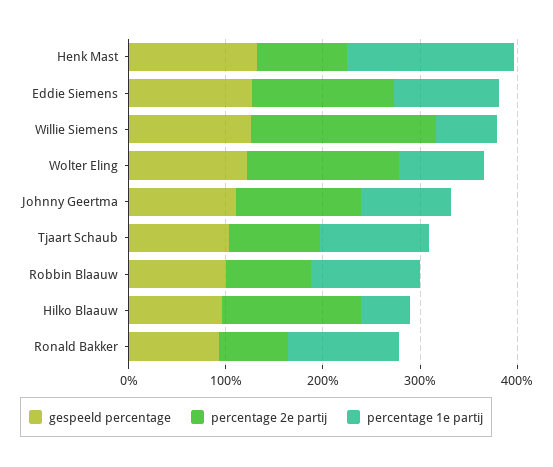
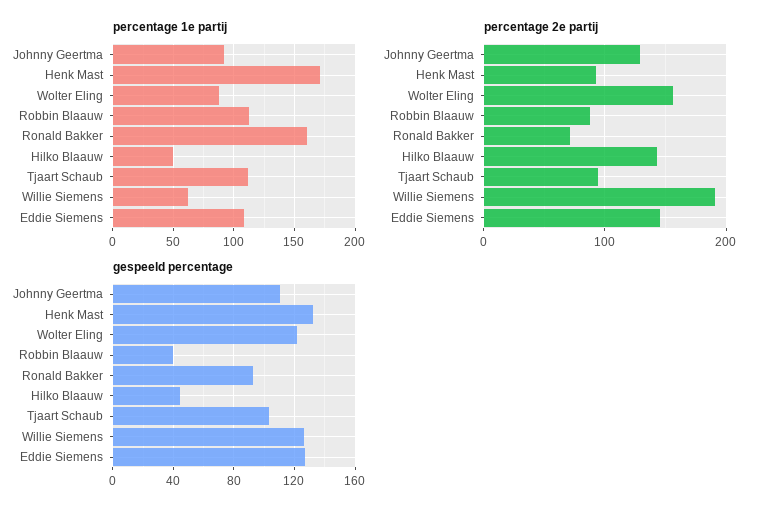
  {
    "gespeeld percentage": {
      "Henk Mast": 130,
      "Eddie Siemens": 125,
      "Willie Siemens": 125,
      "Wolter Eling": 120,
      "Johnny Geertma": 110,
      "Tjaart Schaub": 105,
-     "Robbin Blaauw": 100,
+     "Robbin Blaauw": 40,
-     "Hilko Blaauw": 100,
+     "Hilko Blaauw": 45,
      "Ronald Bakker": 95
    },
    "percentage 2e partij": {
      "Henk Mast": 90,
      "Eddie Siemens": 150,
      "Willie Siemens": 190,
      "Wolter Eling": 160,
      "Johnny Geertma": 130,
      "Tjaart Schaub": 90,
      "Robbin Blaauw": 90,
      "Hilko Blaauw": 140,
      "Ronald Bakker": 70
    },
    "percentage 1e partij": {
      "Henk Mast": 170,
      "Eddie Siemens": 110,
      "Willie Siemens": 60,
      "Wolter Eling": 90,
      "Johnny Geertma": 90,
      "Tjaart Schaub": 110,
      "Robbin Blaauw": 115,
      "Hilko Blaauw": 50,
-     "Ronald Bakker": 120
+     "Ronald Bakker": 160
    }
  }

